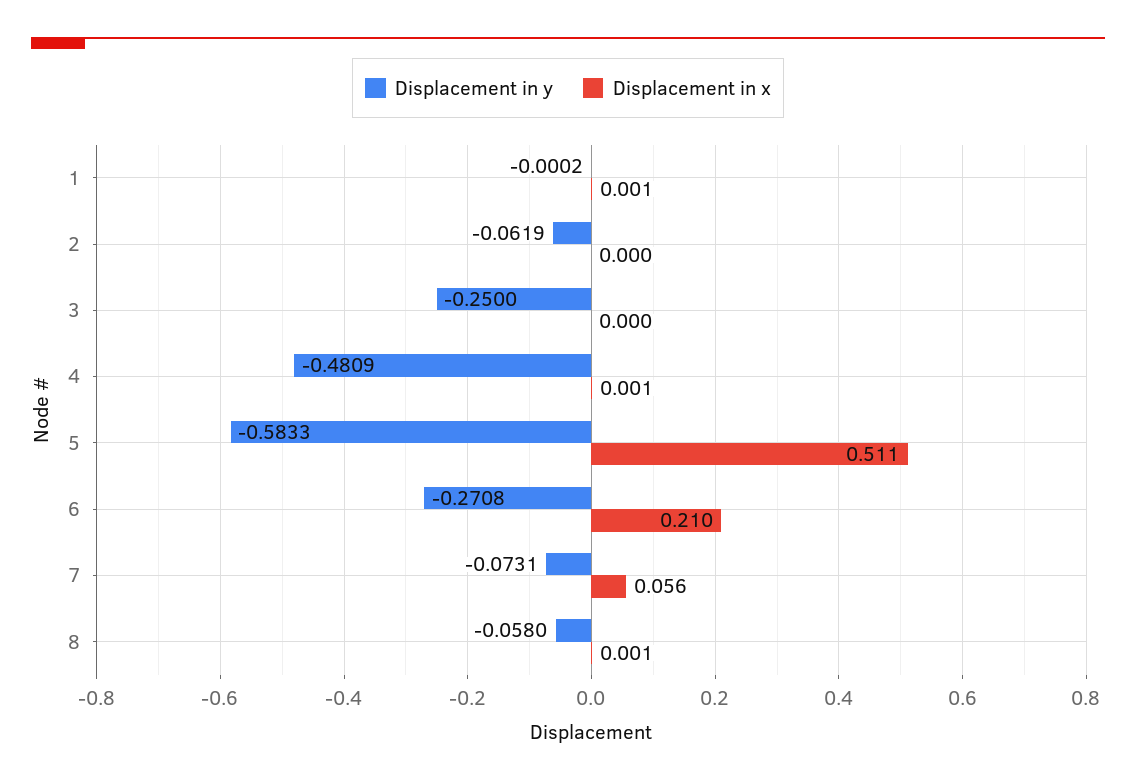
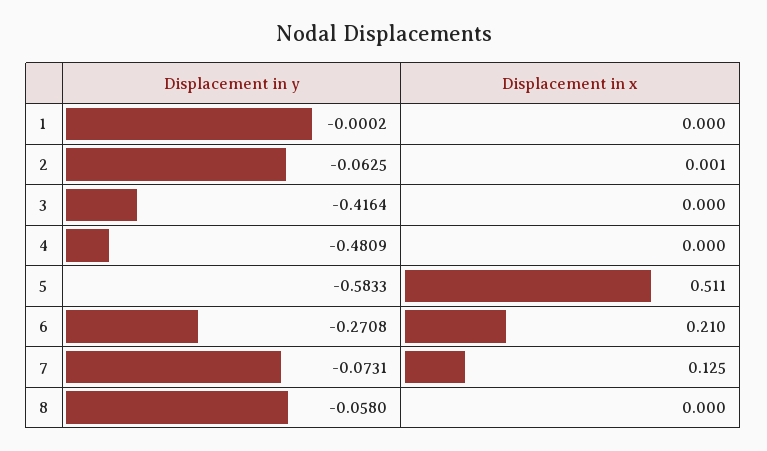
  {
    "Displacement in y": {
      "1": -0.0002,
-     "2": -0.0619,
+     "2": -0.0625,
-     "3": -0.25,
+     "3": -0.4164,
      "4": -0.4809,
      "5": -0.5833,
      "6": -0.2708,
      "7": -0.0731,
      "8": -0.058
    },
    "Displacement in x": {
-     "1": 0.001,
+     "1": 0,
-     "2": 0,
+     "2": 0.001,
      "3": 0,
-     "4": 0.001,
+     "4": 0,
      "5": 0.511,
      "6": 0.21,
-     "7": 0.056,
+     "7": 0.125,
-     "8": 0.001
+     "8": 0
    }
  }

